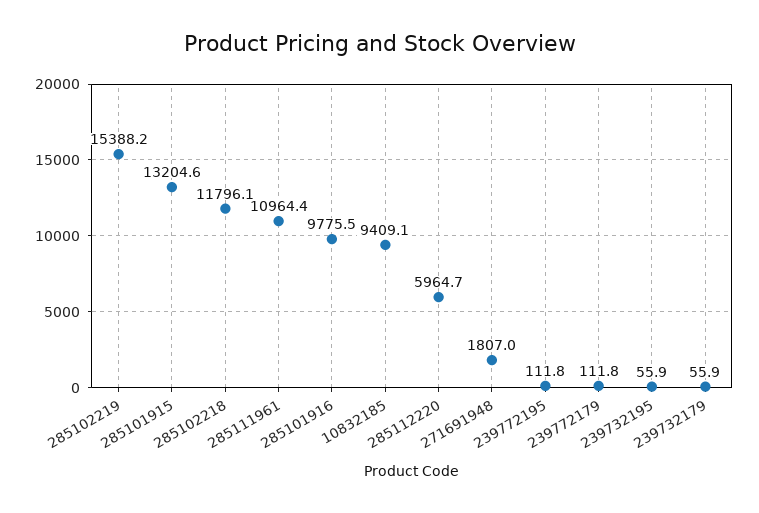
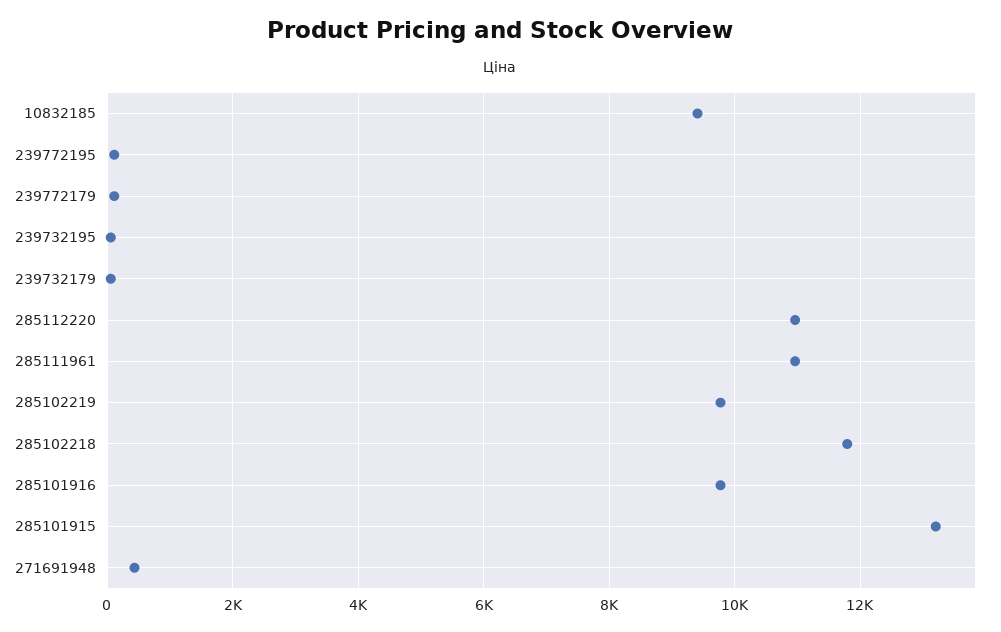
  {
-   "285102219": 15388.2,
+   "285102219": 9800,
    "285101915": 13204.6,
    "285102218": 11796.1,
    "285111961": 10964.4,
    "285101916": 9775.5,
    "10832185": 9409.1,
-   "285112220": 5964.7,
+   "285112220": 11000,
-   "271691948": 1807,
+   "271691948": 400,
    "239772195": 111.8,
    "239772179": 111.8,
    "239732195": 55.9,
    "239732179": 55.9
  }

